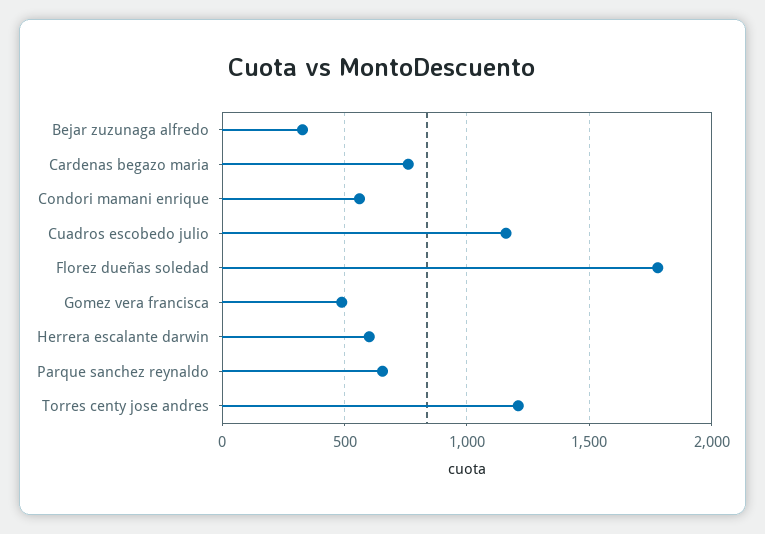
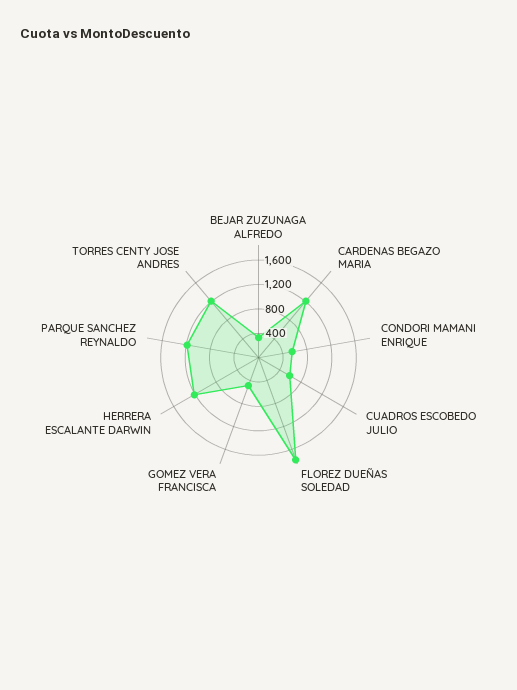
  {
    "Bejar zuzunaga alfredo": 350,
-   "Cardenas begazo maria": 750,
+   "Cardenas begazo maria": 1200,
    "Condori mamani enrique": 550,
-   "Cuadros escobedo julio": 1150,
+   "Cuadros escobedo julio": 600,
    "Florez dueñas soledad": 1800,
    "Gomez vera francisca": 500,
-   "Herrera escalante darwin": 600,
+   "Herrera escalante darwin": 1200,
-   "Parque sanchez reynaldo": 650,
+   "Parque sanchez reynaldo": 1200,
    "Torres centy jose andres": 1200
  }

